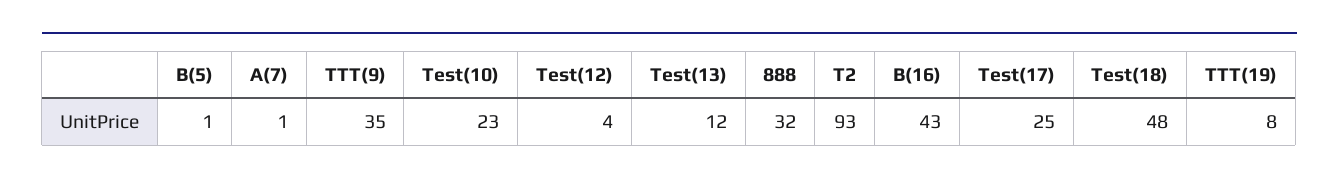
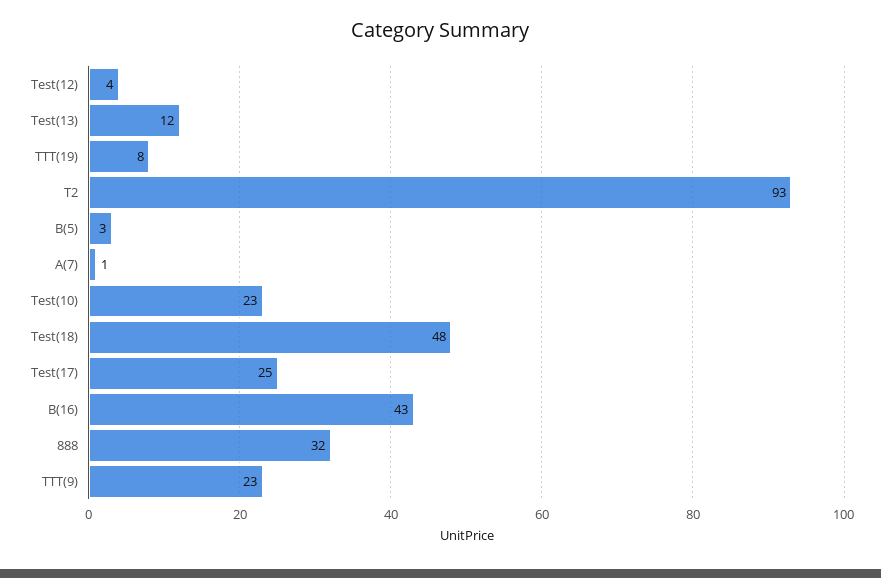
  {
-   "B(5)": 1,
+   "B(5)": 3,
    "A(7)": 1,
-   "TTT(9)": 35,
+   "TTT(9)": 23,
    "Test(10)": 23,
    "Test(12)": 4,
    "Test(13)": 12,
    "888": 32,
    "T2": 93,
    "B(16)": 43,
    "Test(17)": 25,
    "Test(18)": 48,
    "TTT(19)": 8
  }

